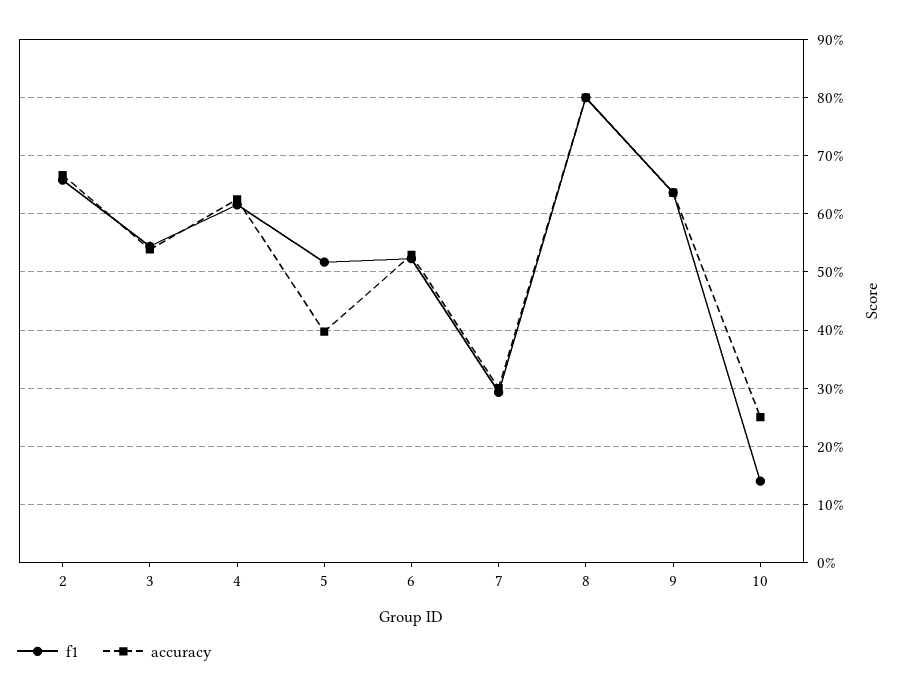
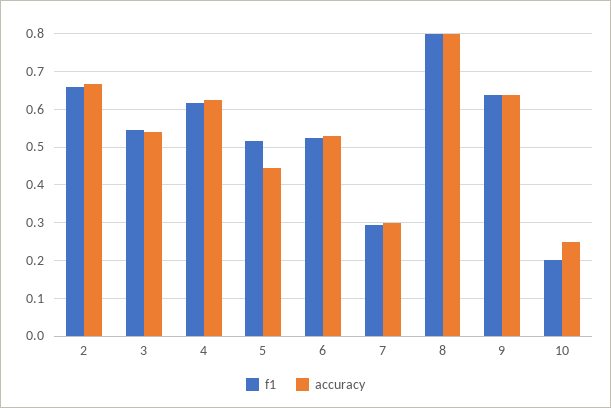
  {
    "f1": {
      "2": 0.66,
      "3": 0.54,
      "4": 0.62,
      "5": 0.52,
      "6": 0.52,
      "7": 0.3,
      "8": 0.8,
      "9": 0.64,
-     "10": 0.14
+     "10": 0.2
    },
    "accuracy": {
      "2": 0.66,
      "3": 0.54,
      "4": 0.62,
-     "5": 0.4,
+     "5": 0.44,
      "6": 0.52,
      "7": 0.3,
      "8": 0.8,
      "9": 0.64,
      "10": 0.26
    }
  }

